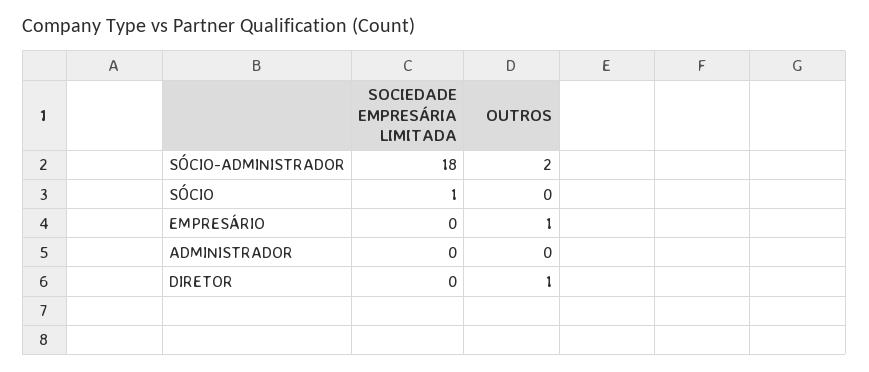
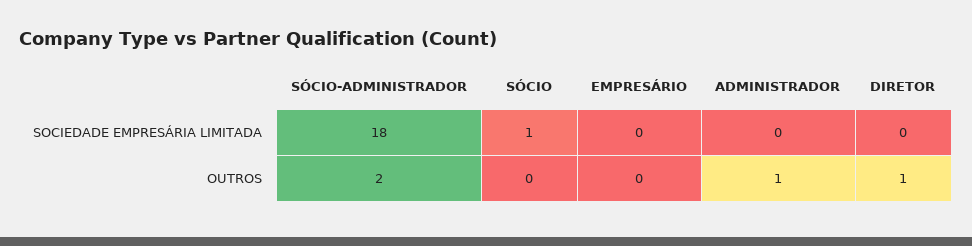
  {
    "SOCIEDADE EMPRESÁRIA LIMITADA": {
      "SÓCIO-ADMINISTRADOR": 18,
      "SÓCIO": 1,
      "EMPRESÁRIO": 0,
      "ADMINISTRADOR": 0,
      "DIRETOR": 0
    },
    "OUTROS": {
      "SÓCIO-ADMINISTRADOR": 2,
      "SÓCIO": 0,
-     "EMPRESÁRIO": 1,
+     "EMPRESÁRIO": 0,
-     "ADMINISTRADOR": 0,
+     "ADMINISTRADOR": 1,
      "DIRETOR": 1
    }
  }

